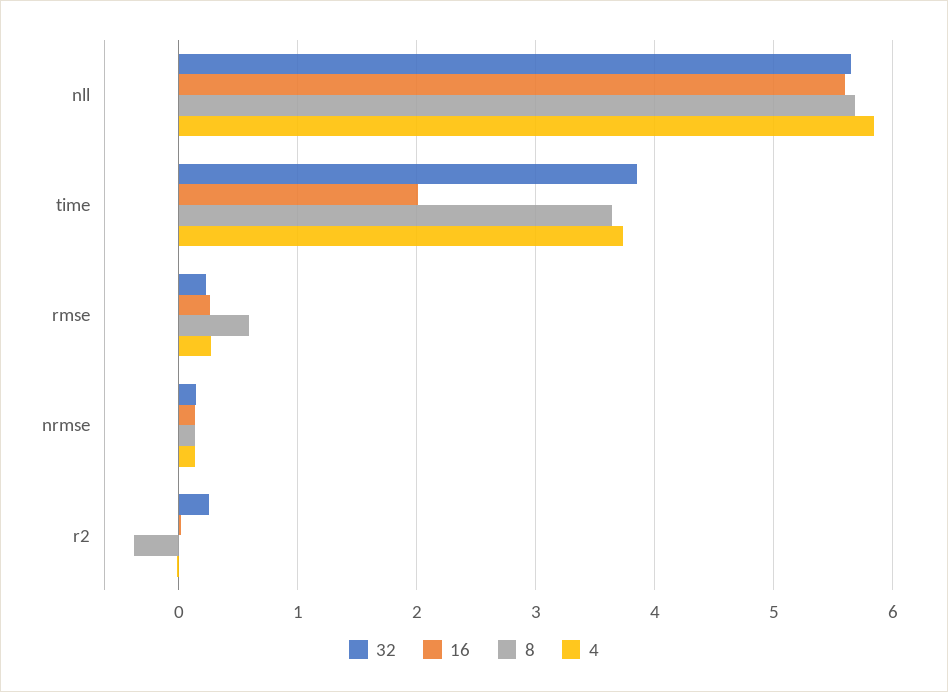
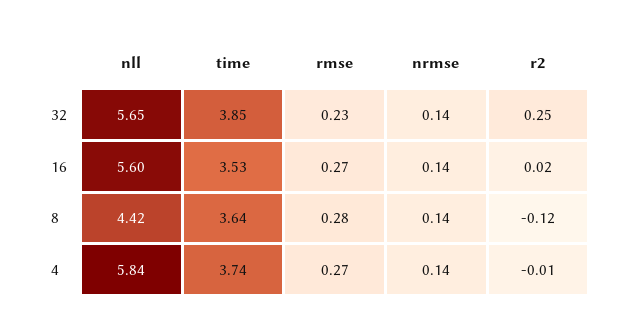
  {
    "32": {
      "nll": 5.65,
      "time": 3.85,
      "rmse": 0.23,
      "nrmse": 0.14,
      "r2": 0.25
    },
    "16": {
      "nll": 5.6,
-     "time": 2,
+     "time": 3.53,
      "rmse": 0.27,
      "nrmse": 0.14,
      "r2": 0.02
    },
    "8": {
-     "nll": 5.7,
+     "nll": 4.42,
      "time": 3.64,
-     "rmse": 0.6,
+     "rmse": 0.28,
      "nrmse": 0.14,
-     "r2": -0.4
+     "r2": -0.12
    },
    "4": {
      "nll": 5.84,
      "time": 3.74,
      "rmse": 0.27,
      "nrmse": 0.14,
      "r2": -0.01
    }
  }

